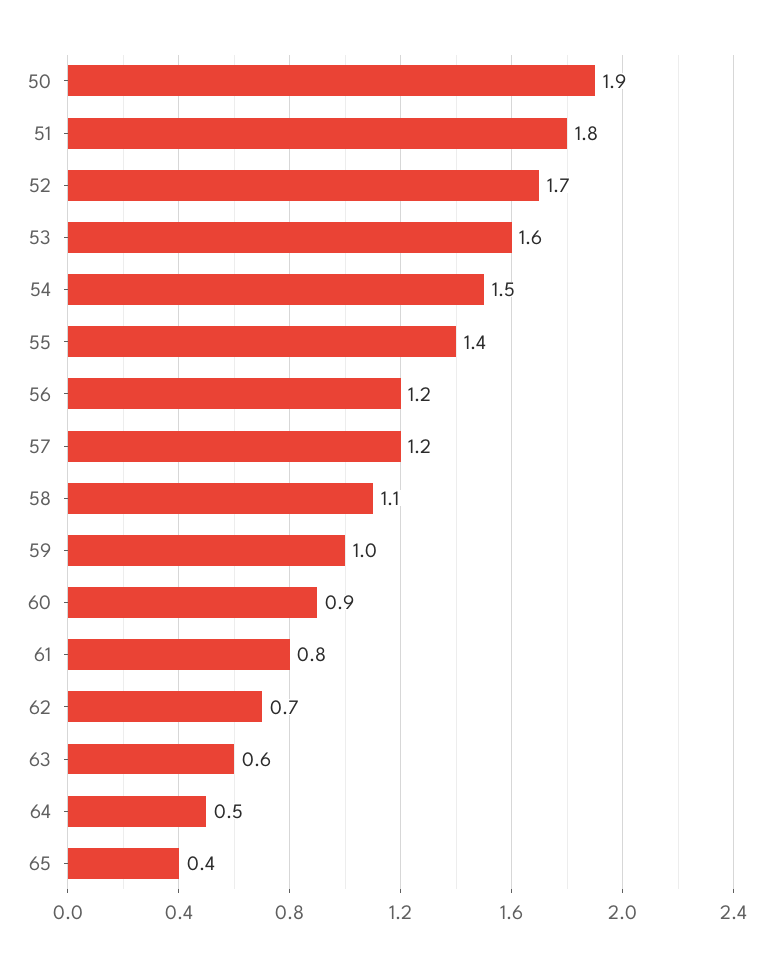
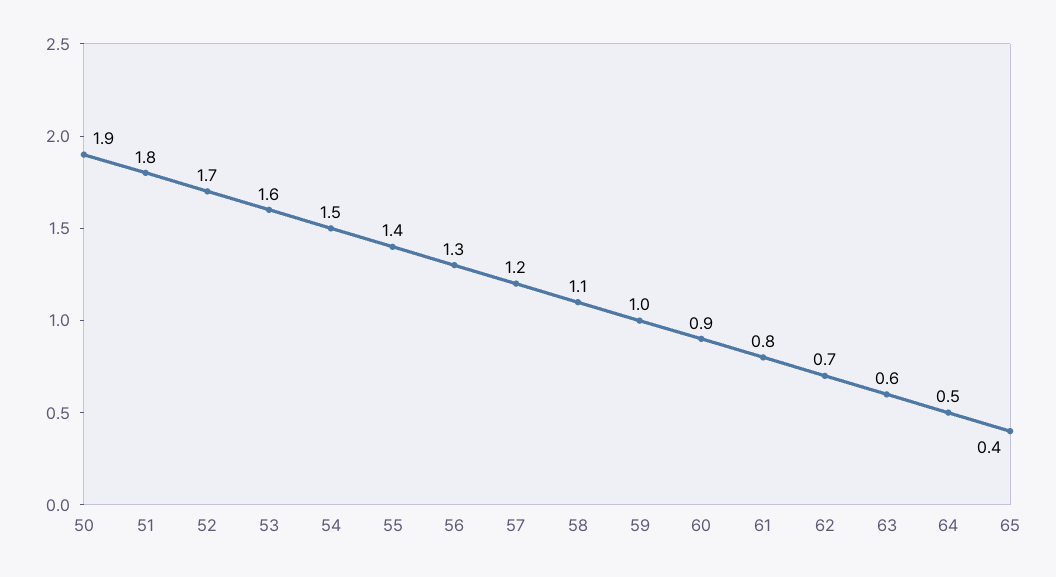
  {
    "50": 1.9,
    "51": 1.8,
    "52": 1.7,
    "53": 1.6,
    "54": 1.5,
    "55": 1.4,
-   "56": 1.2,
+   "56": 1.3,
    "57": 1.2,
    "58": 1.1,
    "59": 1,
    "60": 0.9,
    "61": 0.8,
    "62": 0.7,
    "63": 0.6,
    "64": 0.5,
    "65": 0.4
  }

